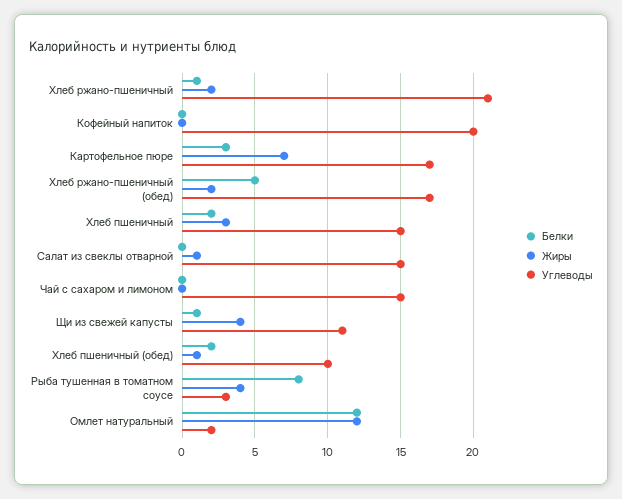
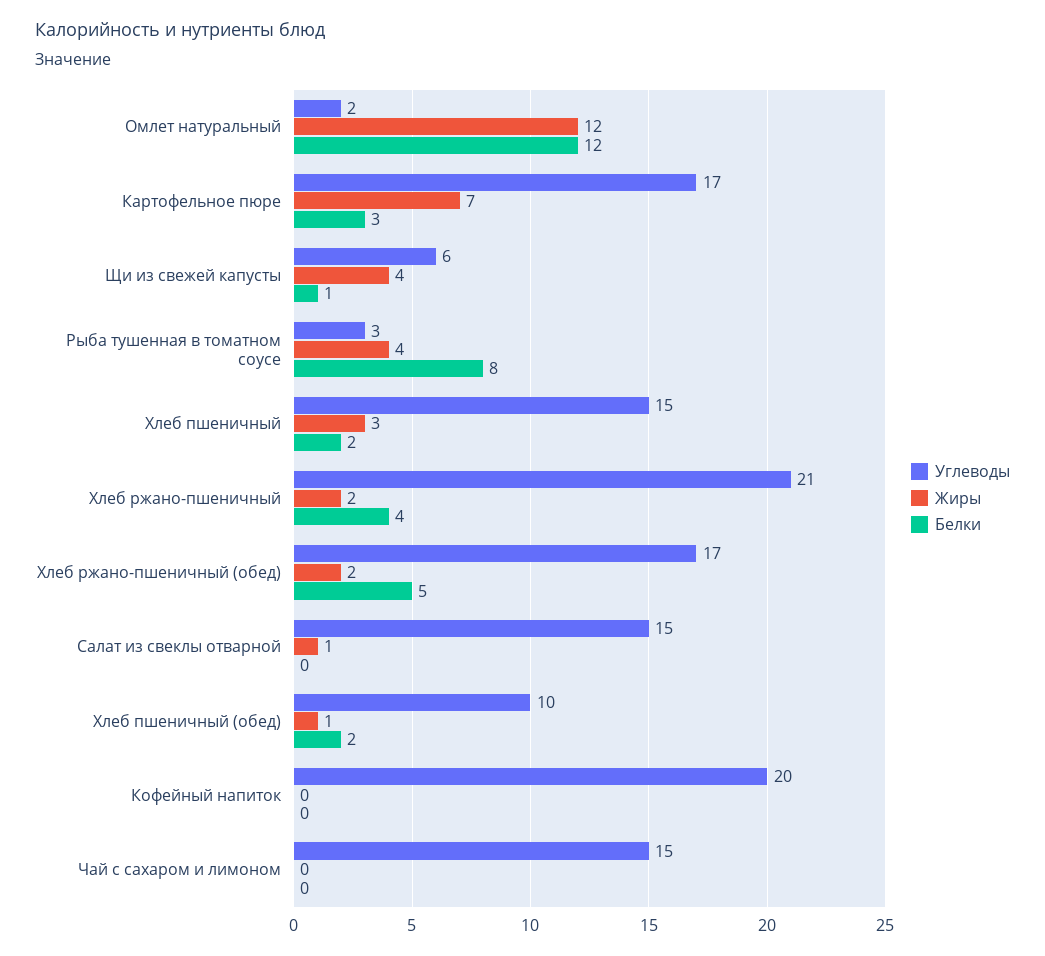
  {
    "Белки": {
-     "Хлеб ржано-пшеничный": 1,
+     "Хлеб ржано-пшеничный": 4,
      "Кофейный напиток": 0,
      "Картофельное пюре": 3,
      "Хлеб ржано-пшеничный (обед)": 5,
      "Хлеб пшеничный": 2,
      "Салат из свеклы отварной": 0,
      "Чай с сахаром и лимоном": 0,
      "Щи из свежей капусты": 1,
      "Хлеб пшеничный (обед)": 2,
      "Рыба тушенная в томатном соусе": 8,
      "Омлет натуральный": 12
    },
    "Жиры": {
      "Хлеб ржано-пшеничный": 2,
      "Кофейный напиток": 0,
      "Картофельное пюре": 7,
      "Хлеб ржано-пшеничный (обед)": 2,
      "Хлеб пшеничный": 3,
      "Салат из свеклы отварной": 1,
      "Чай с сахаром и лимоном": 0,
      "Щи из свежей капусты": 4,
      "Хлеб пшеничный (обед)": 1,
      "Рыба тушенная в томатном соусе": 4,
      "Омлет натуральный": 12
    },
    "Углеводы": {
      "Хлеб ржано-пшеничный": 21,
      "Кофейный напиток": 20,
      "Картофельное пюре": 17,
      "Хлеб ржано-пшеничный (обед)": 17,
      "Хлеб пшеничный": 15,
      "Салат из свеклы отварной": 15,
      "Чай с сахаром и лимоном": 15,
-     "Щи из свежей капусты": 11,
+     "Щи из свежей капусты": 6,
      "Хлеб пшеничный (обед)": 10,
      "Рыба тушенная в томатном соусе": 3,
      "Омлет натуральный": 2
    }
  }

